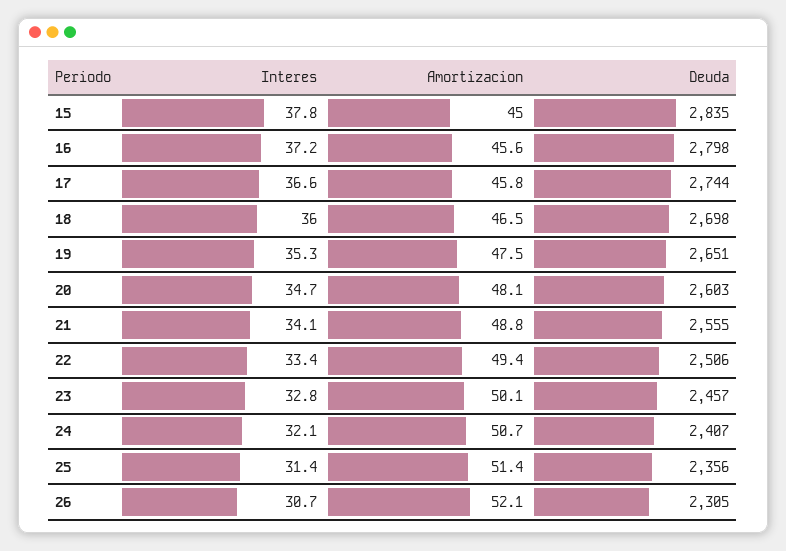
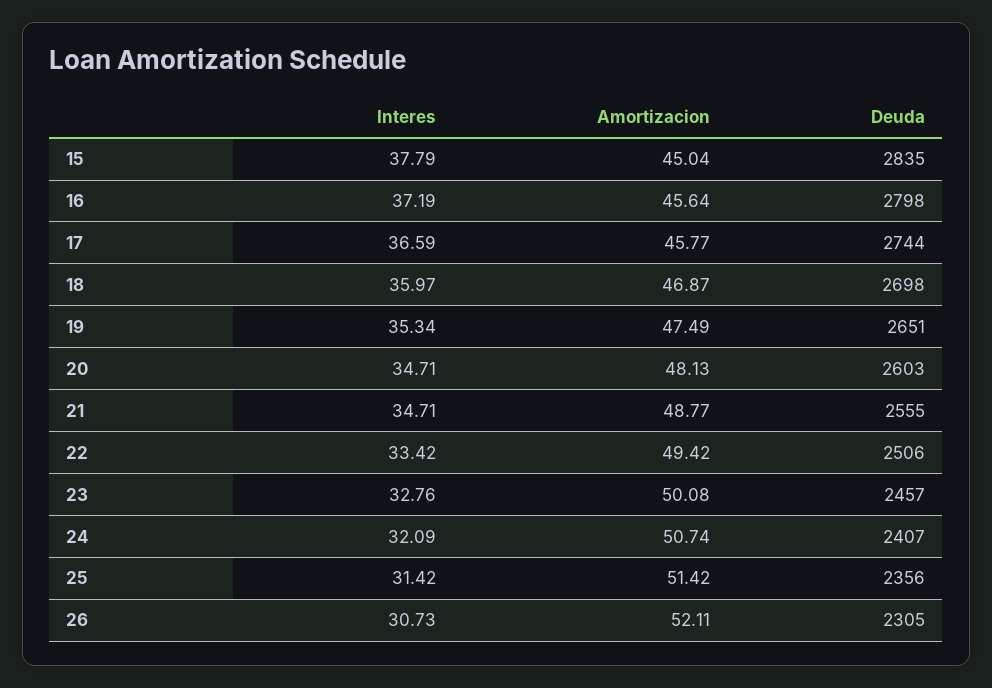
  {
    "Interes": {
      "15": 37.79,
      "16": 37.19,
      "17": 36.59,
      "18": 35.97,
      "19": 35.34,
      "20": 34.71,
-     "21": 34.1,
+     "21": 34.71,
      "22": 33.42,
      "23": 32.76,
      "24": 32.09,
      "25": 31.42,
      "26": 30.73
    },
    "Amortizacion": {
      "15": 45.04,
      "16": 45.64,
      "17": 45.77,
-     "18": 46.5,
+     "18": 46.87,
      "19": 47.49,
      "20": 48.13,
      "21": 48.77,
      "22": 49.42,
      "23": 50.08,
      "24": 50.74,
      "25": 51.42,
      "26": 52.11
    },
    "Deuda": {
      "15": 2835,
      "16": 2798,
      "17": 2744,
      "18": 2698,
      "19": 2651,
      "20": 2603,
      "21": 2555,
      "22": 2506,
      "23": 2457,
      "24": 2407,
      "25": 2356,
      "26": 2305
    }
  }

